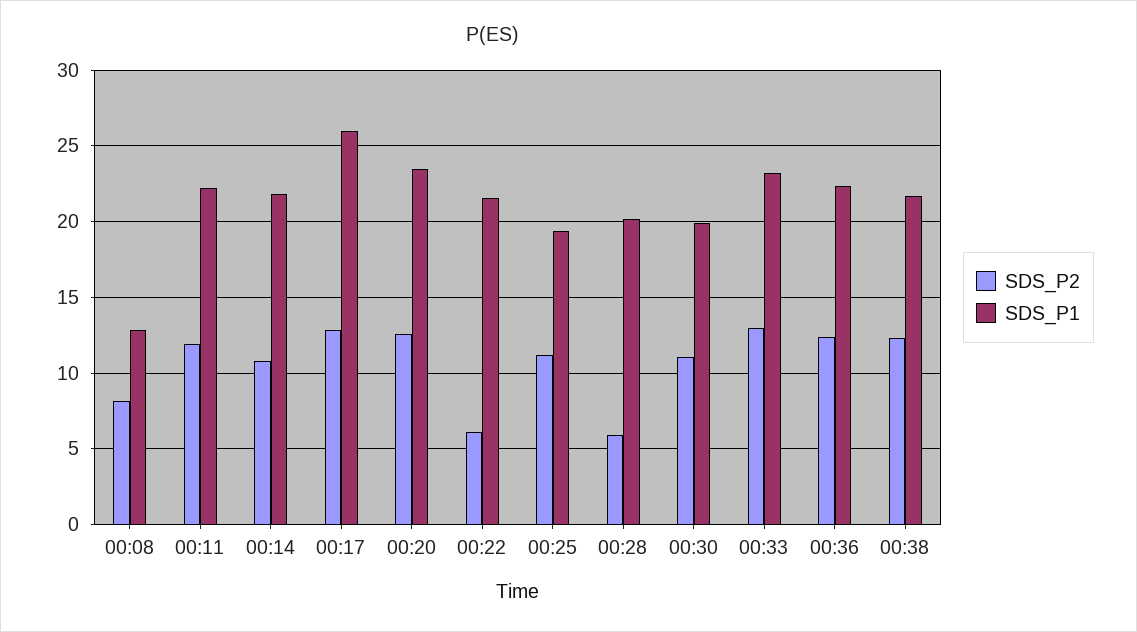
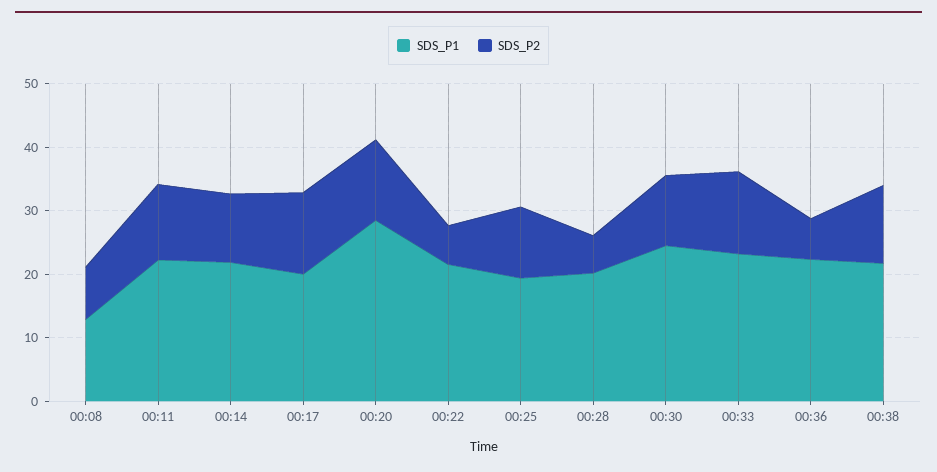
  {
    "SDS_P2": {
      "00:08": 8,
      "00:11": 12,
      "00:14": 11,
      "00:17": 13,
      "00:20": 12.5,
      "00:22": 6,
      "00:25": 11,
      "00:28": 6,
      "00:30": 11,
      "00:33": 13,
-     "00:36": 12.5,
+     "00:36": 6,
      "00:38": 12.5
    },
    "SDS_P1": {
      "00:08": 13,
      "00:11": 22,
      "00:14": 22,
-     "00:17": 26,
+     "00:17": 20,
-     "00:20": 23.5,
+     "00:20": 28,
      "00:22": 21.5,
      "00:25": 19.5,
      "00:28": 20,
-     "00:30": 20,
+     "00:30": 24,
      "00:33": 23,
      "00:36": 22.5,
      "00:38": 21.5
    }
  }

